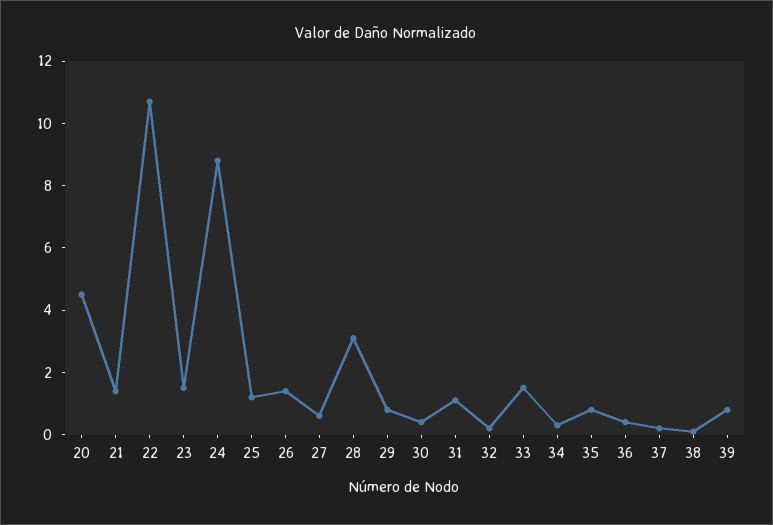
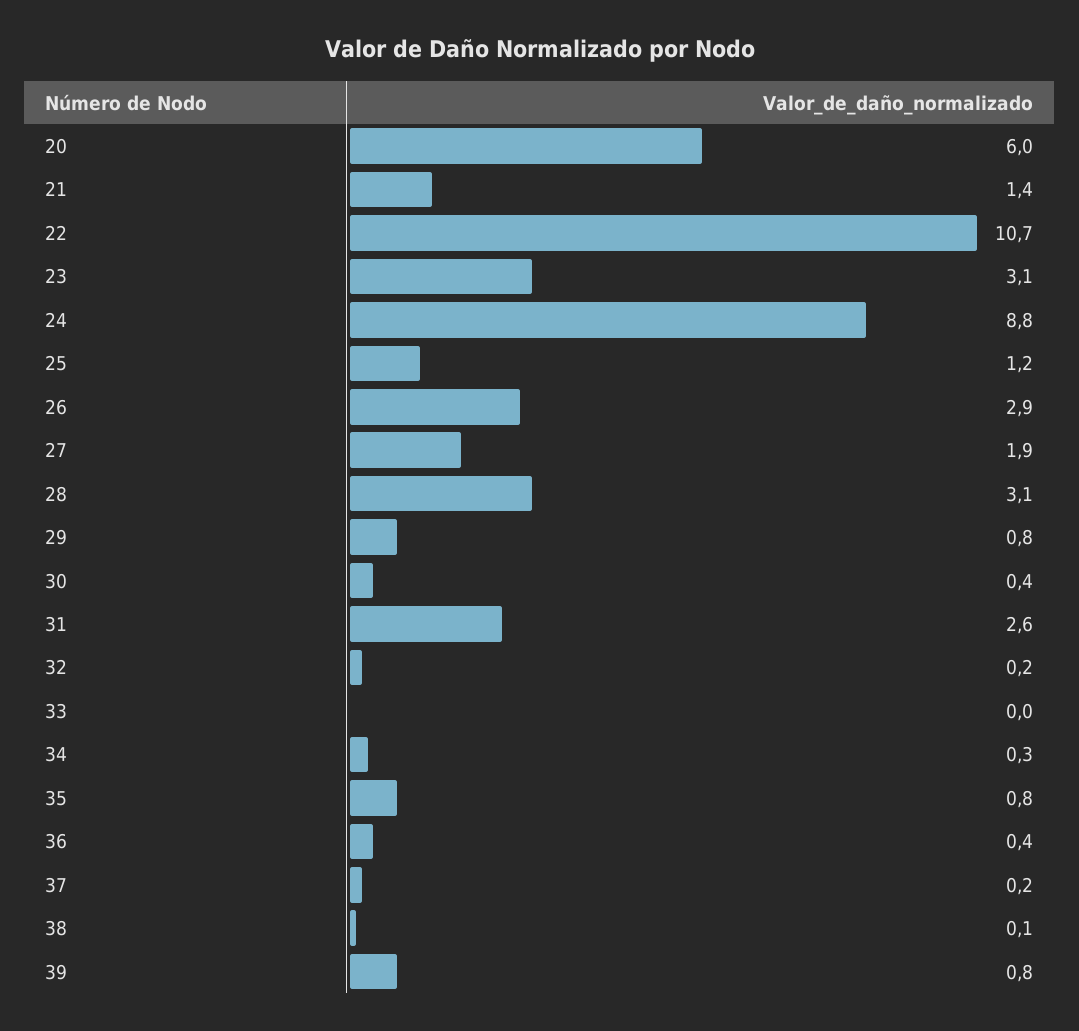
  {
-   "20": 4.5,
+   "20": 6,
    "21": 1.4,
    "22": 10.7,
-   "23": 1.5,
+   "23": 3.1,
    "24": 8.8,
    "25": 1.2,
-   "26": 1.5,
+   "26": 2.9,
-   "27": 0.5,
+   "27": 1.9,
    "28": 3.1,
    "29": 0.8,
    "30": 0.4,
-   "31": 1,
+   "31": 2.6,
    "32": 0.2,
-   "33": 1.5,
+   "33": 0,
    "34": 0.3,
    "35": 0.8,
    "36": 0.4,
    "37": 0.2,
    "38": 0.1,
    "39": 0.8
  }

